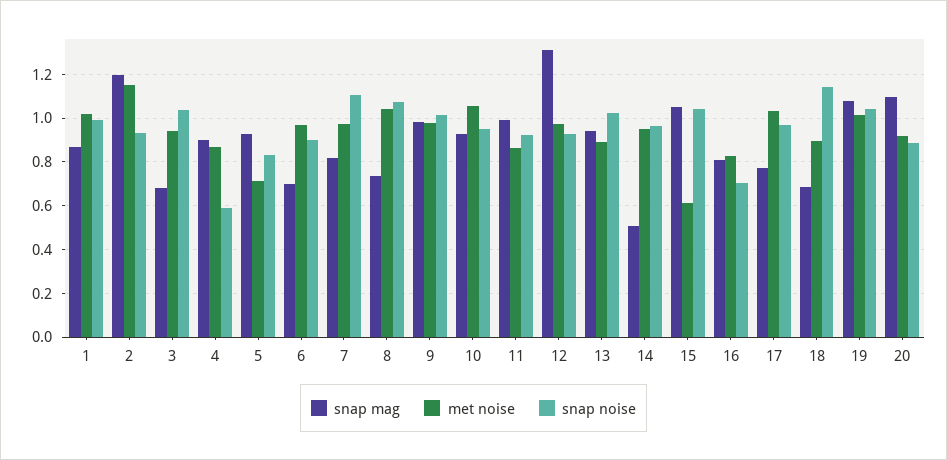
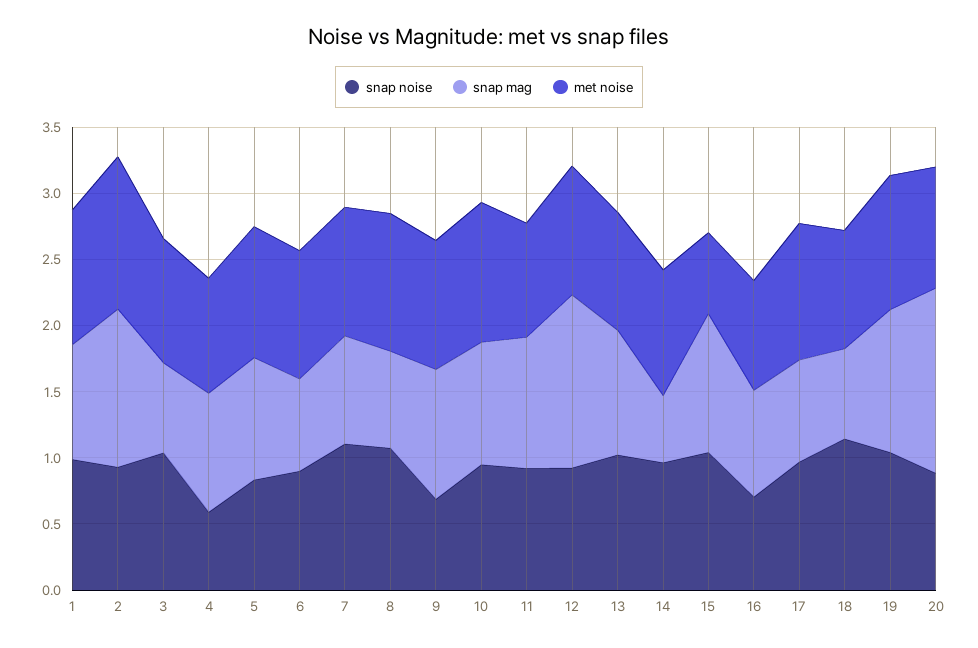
  {
    "snap mag": {
      "1": 0.85,
      "2": 1.2,
      "3": 0.7,
      "4": 0.9,
      "5": 0.95,
      "6": 0.7,
      "7": 0.8,
      "8": 0.75,
      "9": 1,
      "10": 0.95,
      "11": 1,
      "12": 1.3,
      "13": 0.95,
      "14": 0.5,
      "15": 1.05,
      "16": 0.8,
      "17": 0.75,
      "18": 0.7,
      "19": 1.1,
-     "20": 1.1
+     "20": 1.4
    },
    "met noise": {
      "1": 1,
      "2": 1.15,
      "3": 0.95,
      "4": 0.85,
-     "5": 0.7,
+     "5": 1,
      "6": 0.95,
      "7": 0.95,
      "8": 1.05,
      "9": 1,
      "10": 1.05,
      "11": 0.85,
      "12": 0.95,
      "13": 0.9,
      "14": 0.95,
      "15": 0.6,
      "16": 0.85,
      "17": 1.05,
      "18": 0.9,
      "19": 1,
      "20": 0.9
    },
    "snap noise": {
      "1": 1,
      "2": 0.95,
      "3": 1.05,
      "4": 0.6,
      "5": 0.85,
      "6": 0.9,
      "7": 1.1,
      "8": 1.05,
-     "9": 1,
+     "9": 0.7,
      "10": 0.95,
      "11": 0.9,
      "12": 0.95,
      "13": 1,
      "14": 0.95,
      "15": 1.05,
      "16": 0.7,
      "17": 0.95,
      "18": 1.15,
      "19": 1.05,
      "20": 0.9
    }
  }

